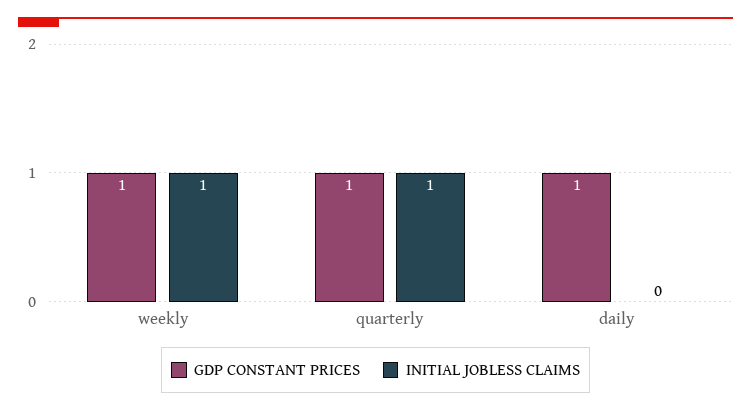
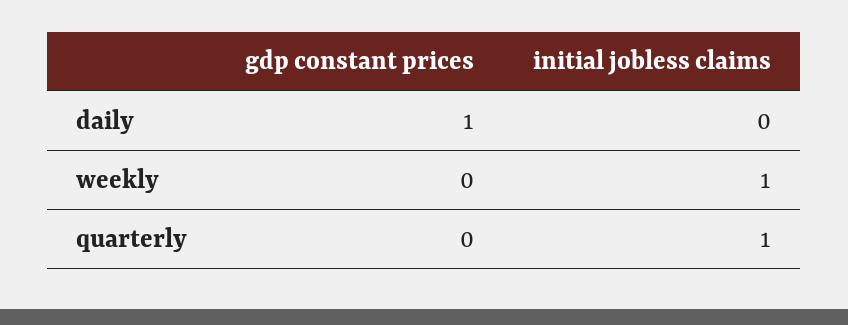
  {
    "GDP CONSTANT PRICES": {
-     "weekly": 1,
+     "weekly": 0,
-     "quarterly": 1,
+     "quarterly": 0,
      "daily": 1
    },
    "INITIAL JOBLESS CLAIMS": {
      "weekly": 1,
      "quarterly": 1,
      "daily": 0
    }
  }

